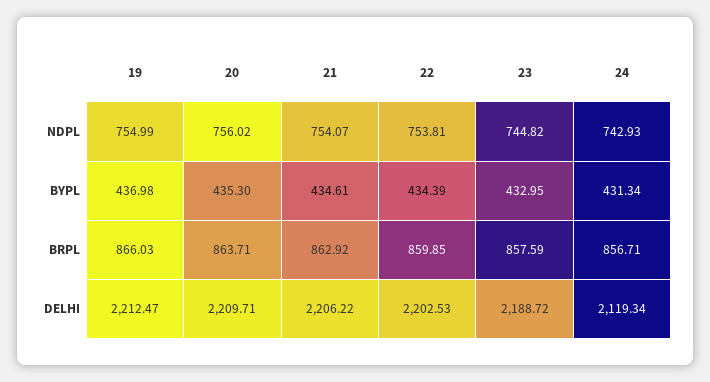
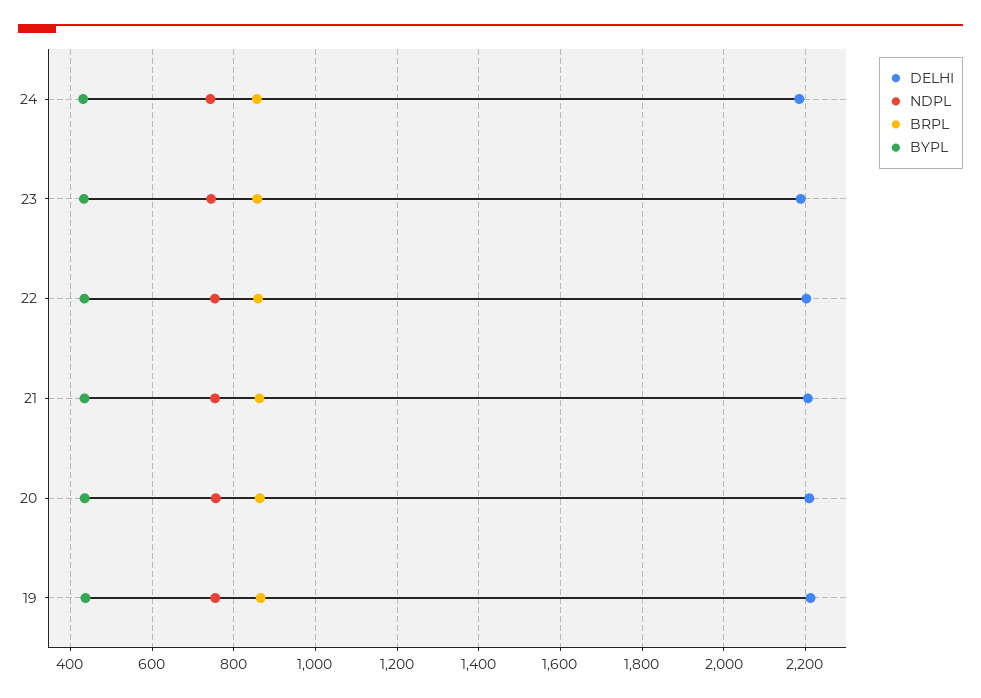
  {
    "NDPL": {
      "19": 754.99,
      "20": 756.02,
      "21": 754.07,
      "22": 753.81,
      "23": 744.82,
      "24": 742.93
    },
    "BYPL": {
      "19": 436.98,
      "20": 435.3,
      "21": 434.61,
      "22": 434.39,
      "23": 432.95,
      "24": 431.34
    },
    "BRPL": {
      "19": 866.03,
      "20": 863.71,
      "21": 862.92,
      "22": 859.85,
      "23": 857.59,
      "24": 856.71
    },
    "DELHI": {
      "19": 2212.47,
      "20": 2209.71,
      "21": 2206.22,
      "22": 2202.53,
      "23": 2188.72,
-     "24": 2119.34
+     "24": 2180
    }
  }

